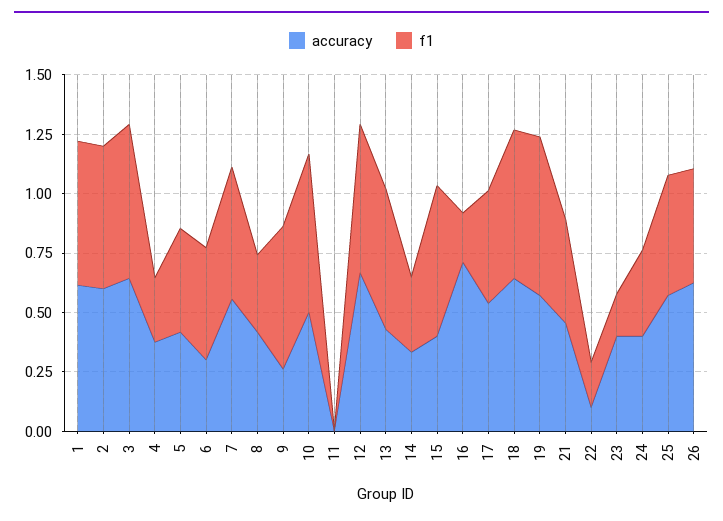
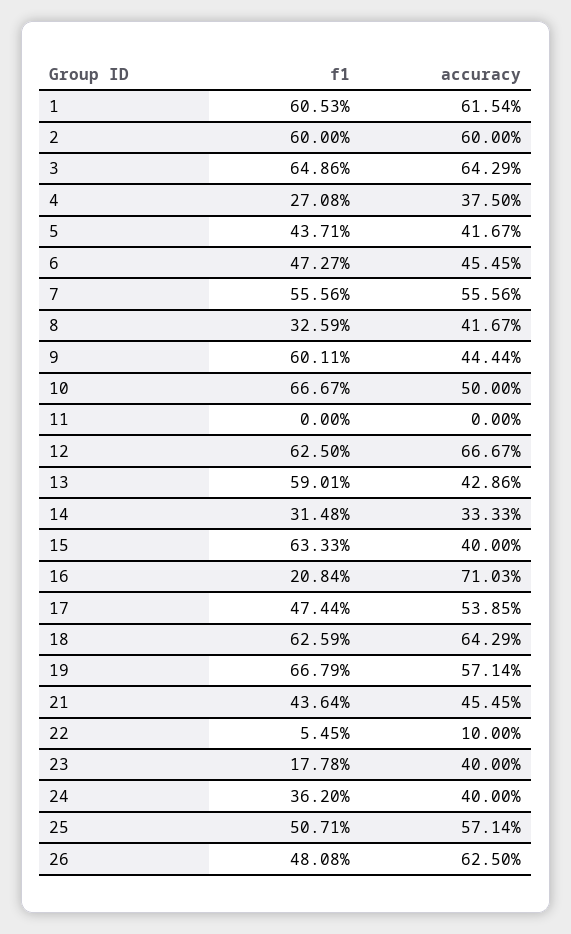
  {
    "accuracy": {
      "1": 0.6154,
      "2": 0.6,
      "3": 0.6429,
      "4": 0.375,
      "5": 0.4167,
-     "6": 0.3,
+     "6": 0.4545,
      "7": 0.5556,
      "8": 0.4167,
-     "9": 0.25,
+     "9": 0.4444,
      "10": 0.5,
      "11": 0,
      "12": 0.6667,
      "13": 0.4286,
      "14": 0.3333,
      "15": 0.4,
      "16": 0.7103,
      "17": 0.5385,
      "18": 0.6429,
      "19": 0.5714,
      "21": 0.4545,
      "22": 0.1,
      "23": 0.4,
      "24": 0.4,
      "25": 0.5714,
      "26": 0.625
    },
    "f1": {
      "1": 0.6053,
      "2": 0.6,
      "3": 0.6486,
      "4": 0.2708,
      "5": 0.4371,
      "6": 0.4727,
      "7": 0.5556,
      "8": 0.3259,
      "9": 0.6011,
      "10": 0.6667,
      "11": 0,
      "12": 0.625,
      "13": 0.5901,
      "14": 0.3148,
      "15": 0.6333,
      "16": 0.2084,
      "17": 0.4744,
      "18": 0.6259,
      "19": 0.6679,
      "21": 0.4364,
-     "22": 0.2,
+     "22": 0.0545,
      "23": 0.1778,
      "24": 0.362,
      "25": 0.5071,
      "26": 0.4808
    }
  }

